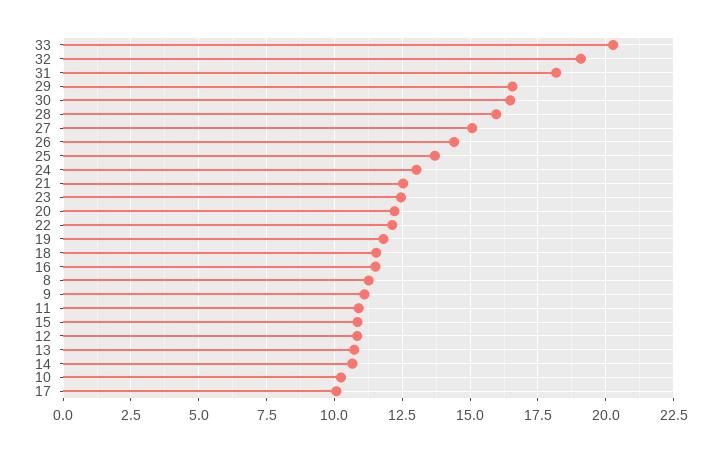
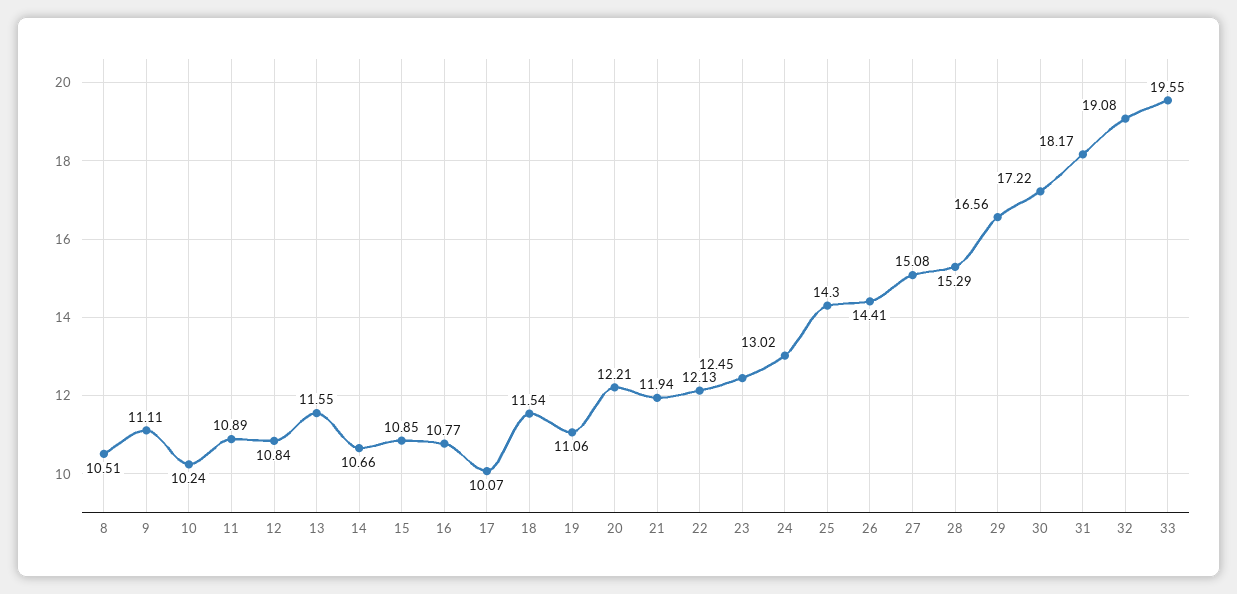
  {
-   "33": 20.25,
+   "33": 19.55,
    "32": 19.08,
    "31": 18.17,
    "29": 16.56,
-   "30": 16.5,
+   "30": 17.22,
-   "28": 16,
+   "28": 15.29,
    "27": 15.08,
    "26": 14.41,
-   "25": 13.75,
+   "25": 14.3,
    "24": 13.02,
-   "21": 12.5,
+   "21": 11.94,
    "23": 12.45,
    "20": 12.21,
    "22": 12.13,
-   "19": 11.75,
+   "19": 11.06,
    "18": 11.54,
-   "16": 11.5,
+   "16": 10.77,
-   "8": 11.25,
+   "8": 10.51,
    "9": 11.11,
    "11": 10.89,
    "15": 10.85,
    "12": 10.84,
-   "13": 10.75,
+   "13": 11.55,
    "14": 10.66,
    "10": 10.24,
    "17": 10.07
  }

